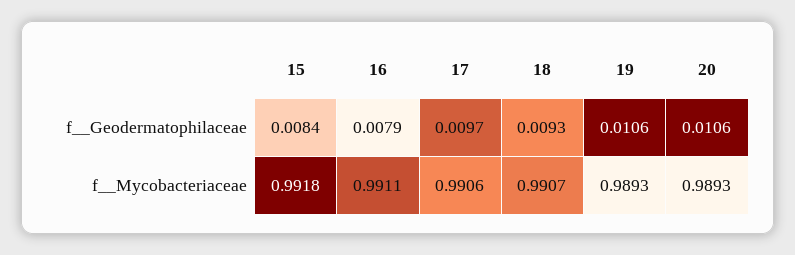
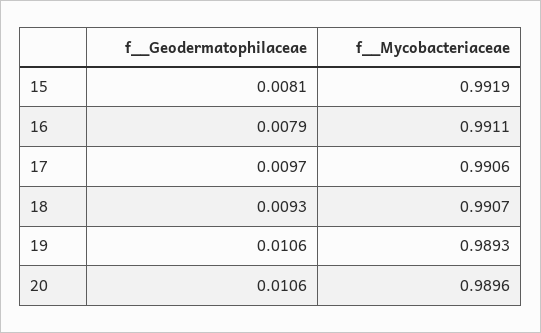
  {
    "15": {
-     "f__Geodermatophilaceae": 0.0084,
+     "f__Geodermatophilaceae": 0.0081,
-     "f__Mycobacteriaceae": 0.9918
+     "f__Mycobacteriaceae": 0.9919
    },
    "16": {
      "f__Geodermatophilaceae": 0.0079,
      "f__Mycobacteriaceae": 0.9911
    },
    "17": {
      "f__Geodermatophilaceae": 0.0097,
      "f__Mycobacteriaceae": 0.9906
    },
    "18": {
      "f__Geodermatophilaceae": 0.0093,
      "f__Mycobacteriaceae": 0.9907
    },
    "19": {
      "f__Geodermatophilaceae": 0.0106,
      "f__Mycobacteriaceae": 0.9893
    },
    "20": {
      "f__Geodermatophilaceae": 0.0106,
-     "f__Mycobacteriaceae": 0.9893
+     "f__Mycobacteriaceae": 0.9896
    }
  }

